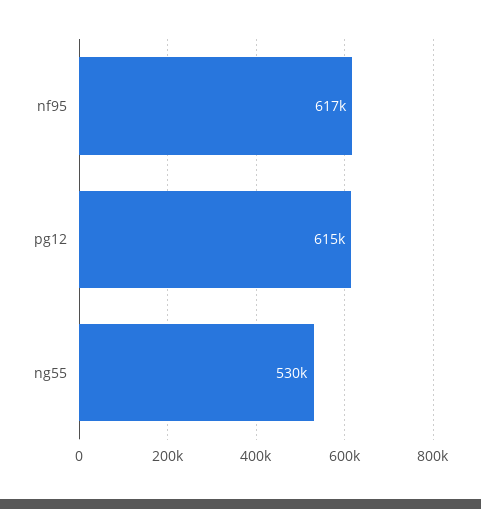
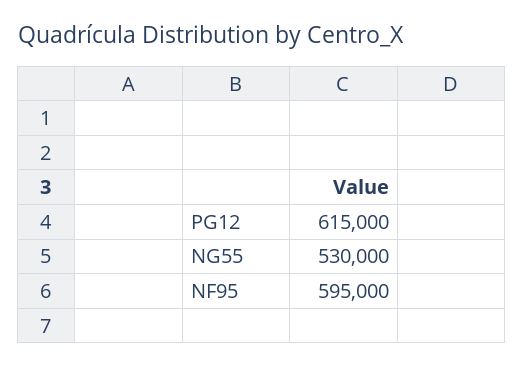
  {
-   "nf95": 617000,
+   "nf95": 595000,
    "pg12": 615000,
    "ng55": 530000
  }

